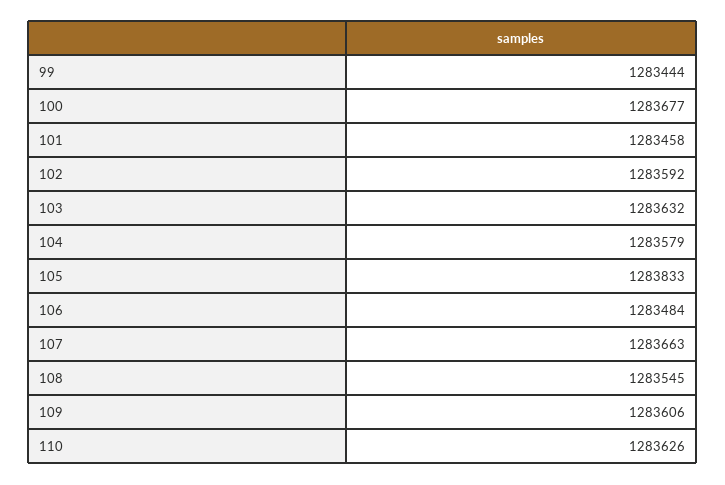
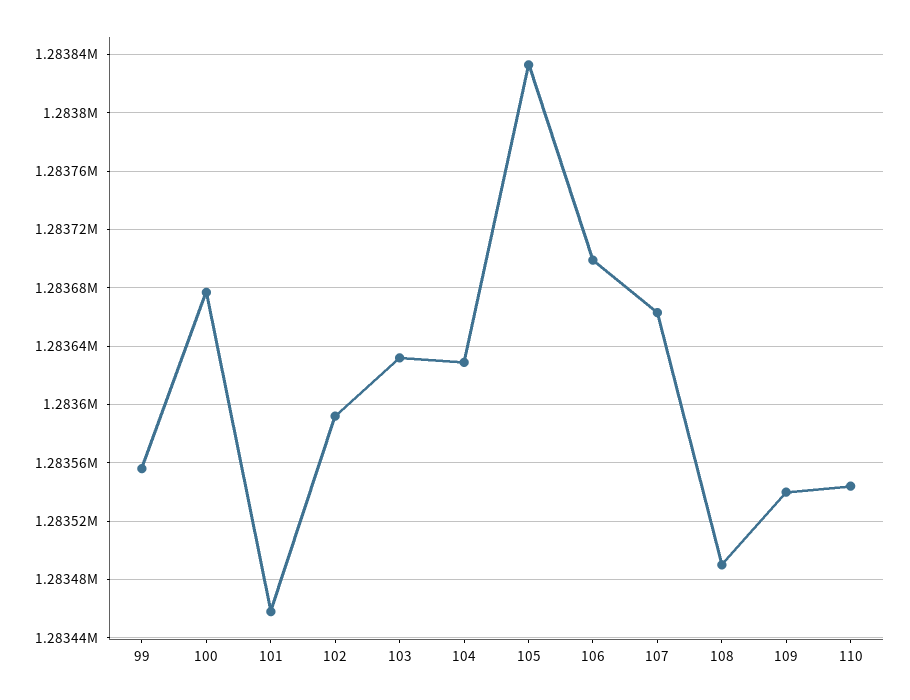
  {
-   "99": 1283444,
+   "99": 1283555,
    "100": 1283677,
    "101": 1283458,
    "102": 1283592,
    "103": 1283632,
-   "104": 1283579,
+   "104": 1283630,
    "105": 1283833,
-   "106": 1283484,
+   "106": 1283700,
    "107": 1283663,
-   "108": 1283545,
+   "108": 1283490,
-   "109": 1283606,
+   "109": 1283540,
-   "110": 1283626
+   "110": 1283545
  }

